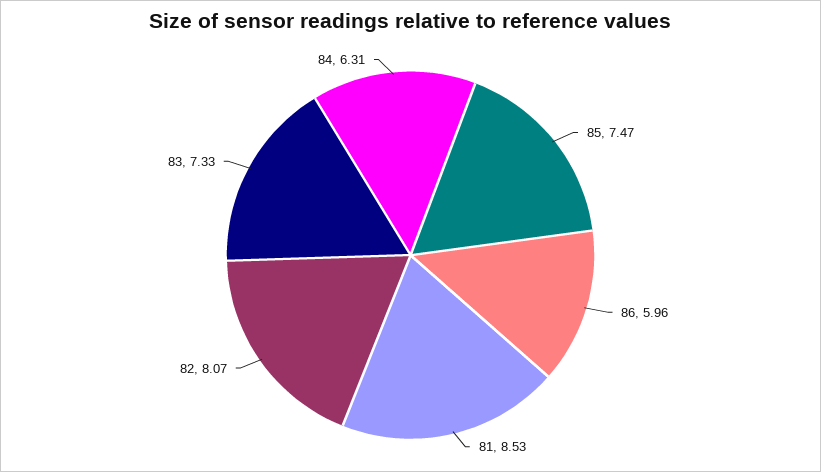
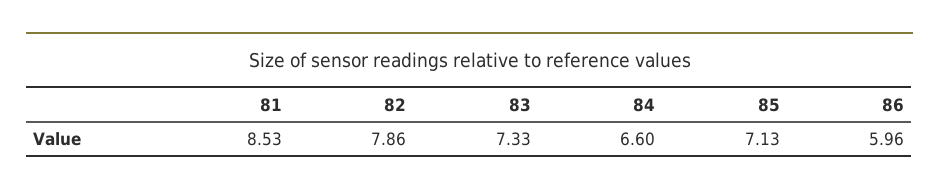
  {
-   "85": 7.47,
+   "85": 7.13,
    "86": 5.96,
    "81": 8.53,
-   "82": 8.07,
+   "82": 7.86,
    "83": 7.33,
-   "84": 6.31
+   "84": 6.6
  }

